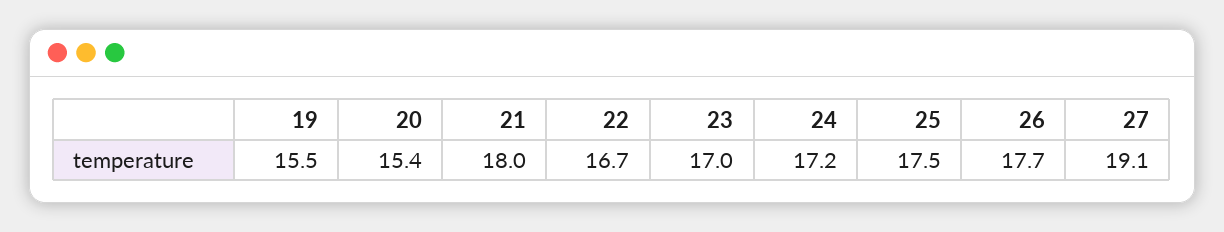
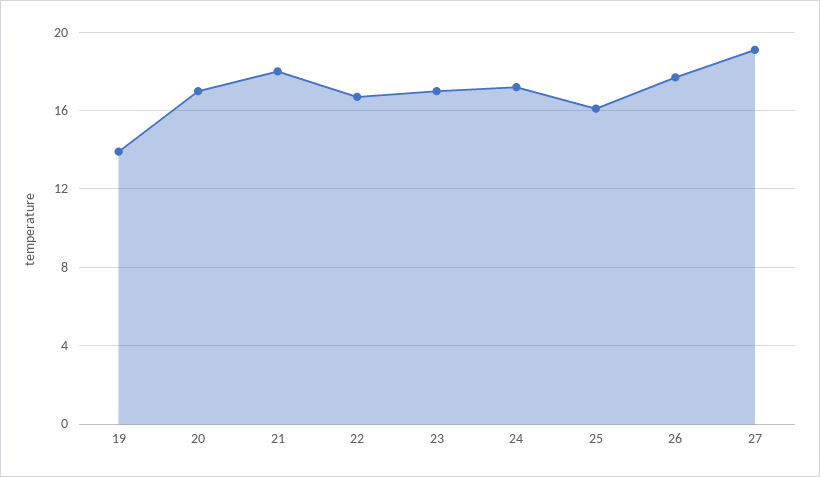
  {
-   "19": 15.5,
+   "19": 14,
-   "20": 15.4,
+   "20": 17,
    "21": 18,
    "22": 16.7,
    "23": 17,
    "24": 17.2,
-   "25": 17.5,
+   "25": 16,
    "26": 17.7,
    "27": 19.1
  }

